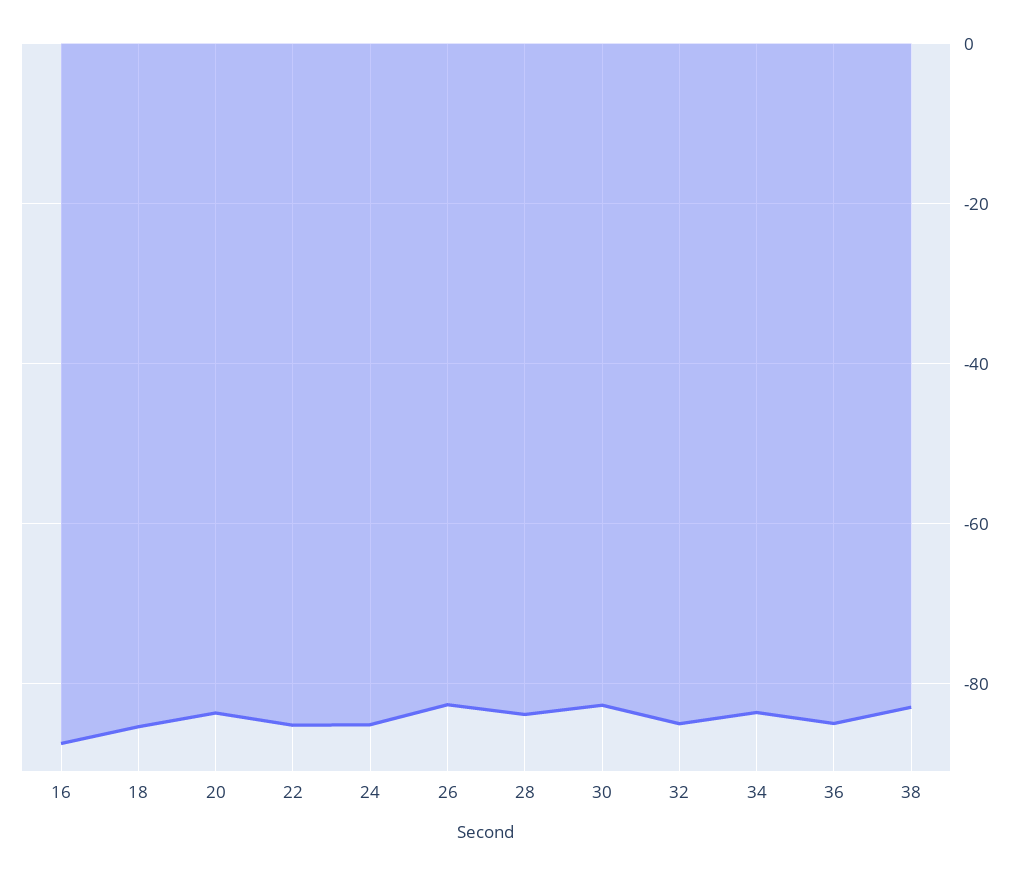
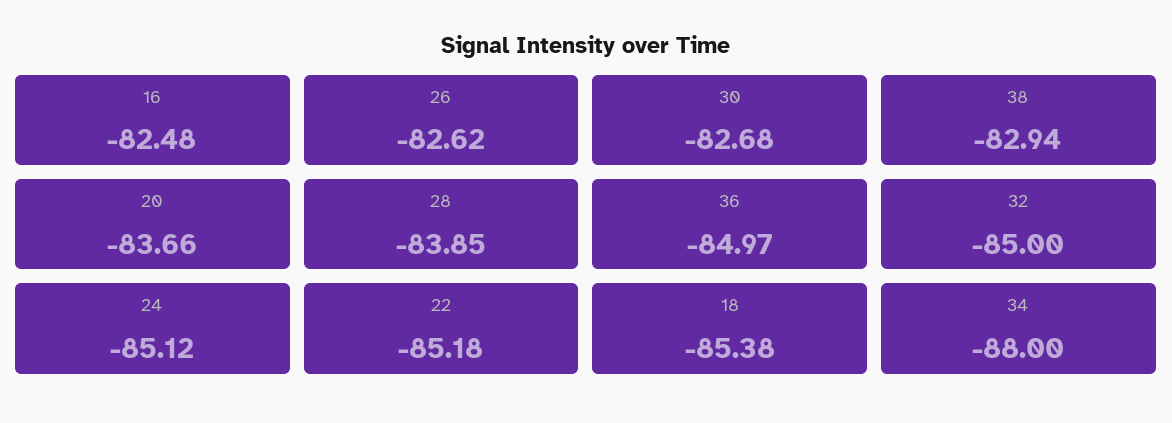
  {
-   "16": -88,
+   "16": -82.48,
    "18": -85.38,
    "20": -83.66,
    "22": -85.18,
    "24": -85.12,
    "26": -82.62,
    "28": -83.85,
    "30": -82.68,
    "32": -85,
-   "34": -84,
+   "34": -88,
    "36": -84.97,
    "38": -82.94
  }

